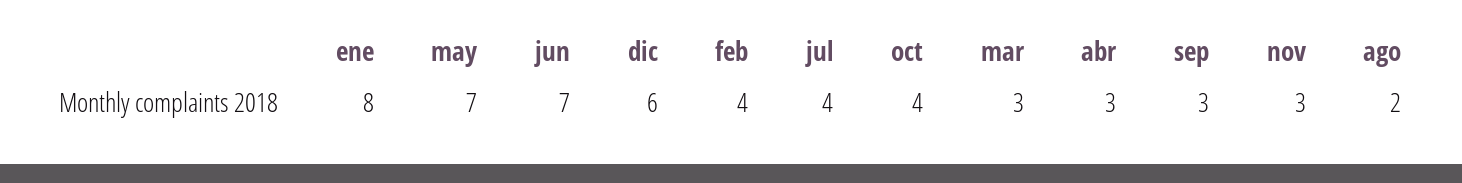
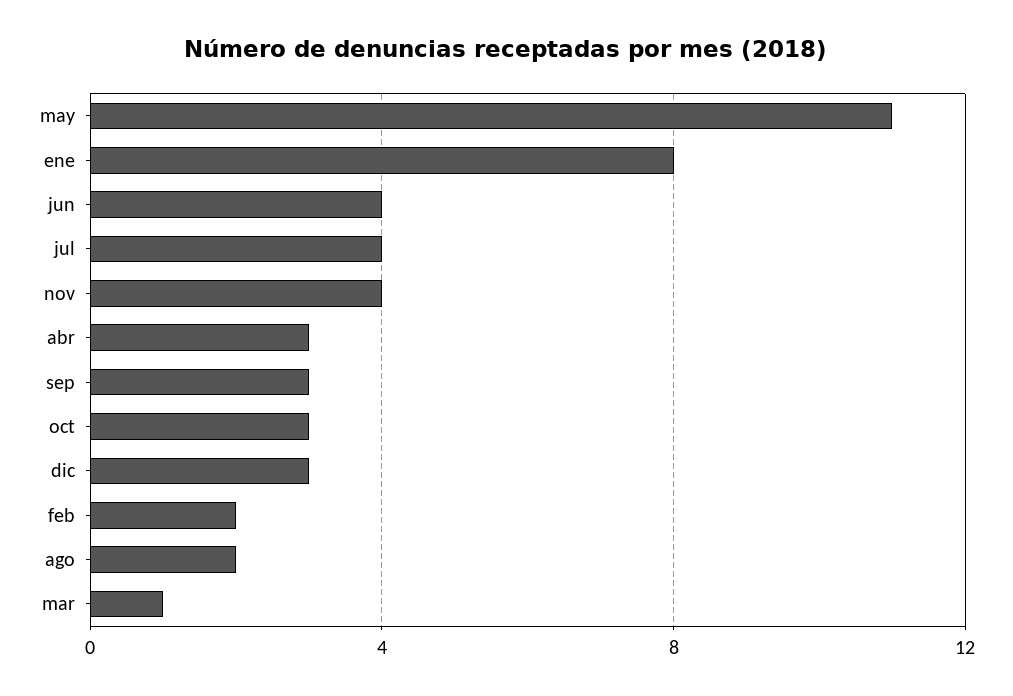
  {
    "ene": 8,
-   "may": 7,
+   "may": 11,
-   "jun": 7,
+   "jun": 4,
-   "dic": 6,
+   "dic": 3,
-   "feb": 4,
+   "feb": 2,
    "jul": 4,
-   "oct": 4,
+   "oct": 3,
-   "mar": 3,
+   "mar": 1,
    "abr": 3,
    "sep": 3,
-   "nov": 3,
+   "nov": 4,
    "ago": 2
  }

